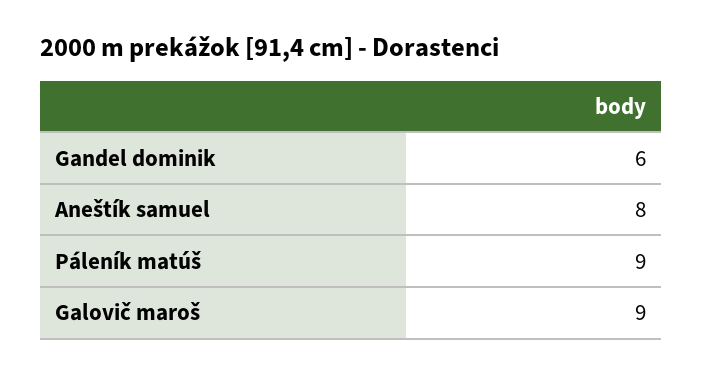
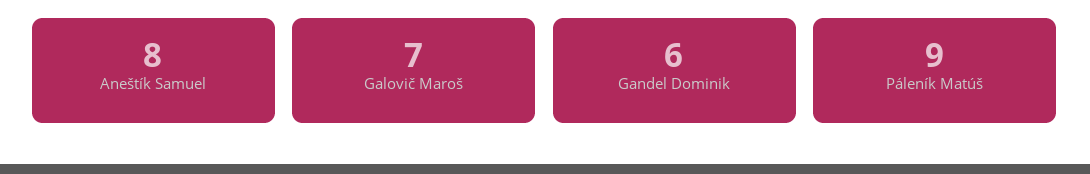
  {
    "Gandel dominik": 6,
    "Aneštík samuel": 8,
    "Páleník matúš": 9,
-   "Galovič maroš": 9
+   "Galovič maroš": 7
  }

